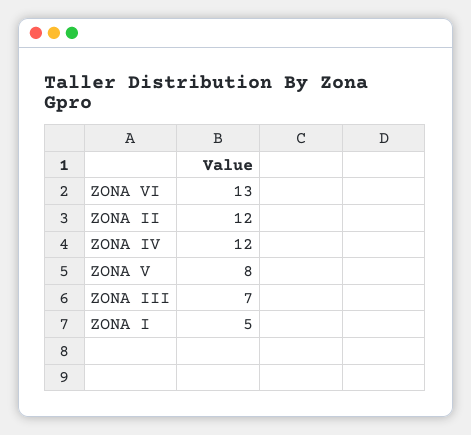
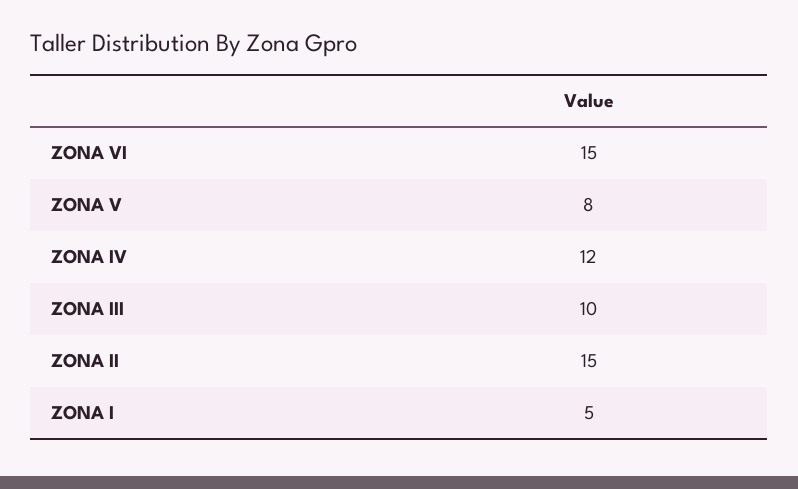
  {
-   "ZONA VI": 13,
+   "ZONA VI": 15,
-   "ZONA II": 12,
+   "ZONA II": 15,
    "ZONA IV": 12,
    "ZONA V": 8,
-   "ZONA III": 7,
+   "ZONA III": 10,
    "ZONA I": 5
  }

